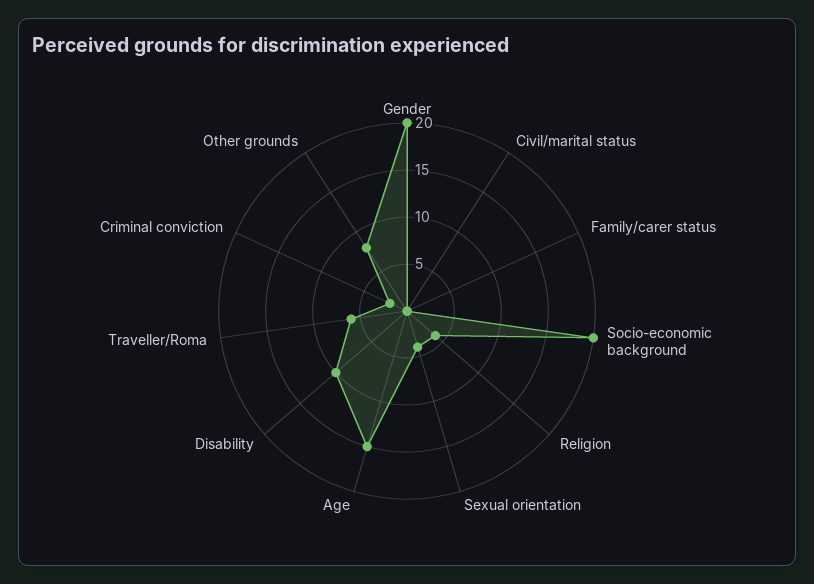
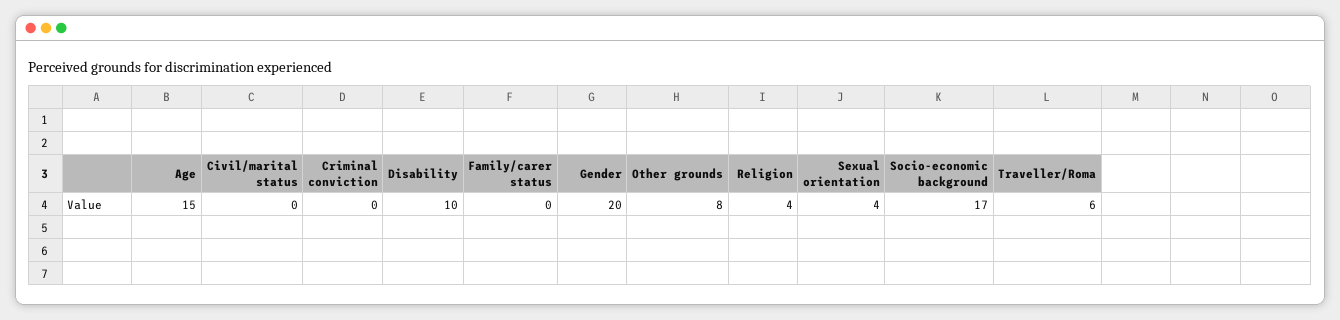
  {
    "Gender": 20,
    "Civil/marital status": 0,
    "Family/carer status": 0,
-   "Socio-economic background": 20,
+   "Socio-economic background": 17,
    "Religion": 4,
    "Sexual orientation": 4,
    "Age": 15,
    "Disability": 10,
    "Traveller/Roma": 6,
-   "Criminal conviction": 2,
+   "Criminal conviction": 0,
    "Other grounds": 8
  }

